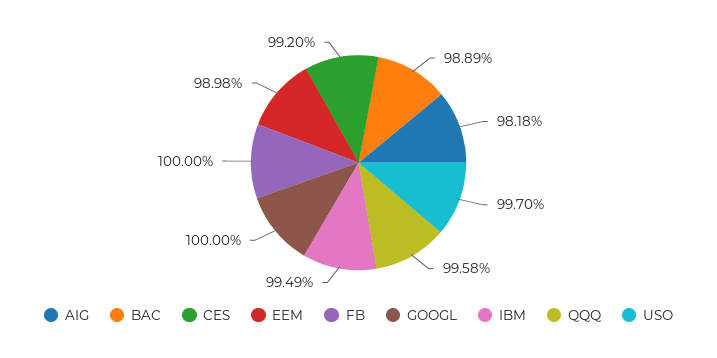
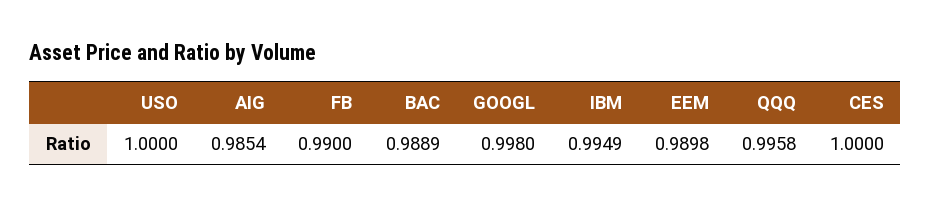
  {
-   "AIG": 0.9818,
+   "AIG": 0.9854,
    "BAC": 0.9889,
-   "CES": 0.992,
+   "CES": 1,
    "EEM": 0.9898,
-   "FB": 1,
+   "FB": 0.99,
-   "GOOGL": 1,
+   "GOOGL": 0.998,
    "IBM": 0.9949,
    "QQQ": 0.9958,
-   "USO": 0.997
+   "USO": 1
  }

